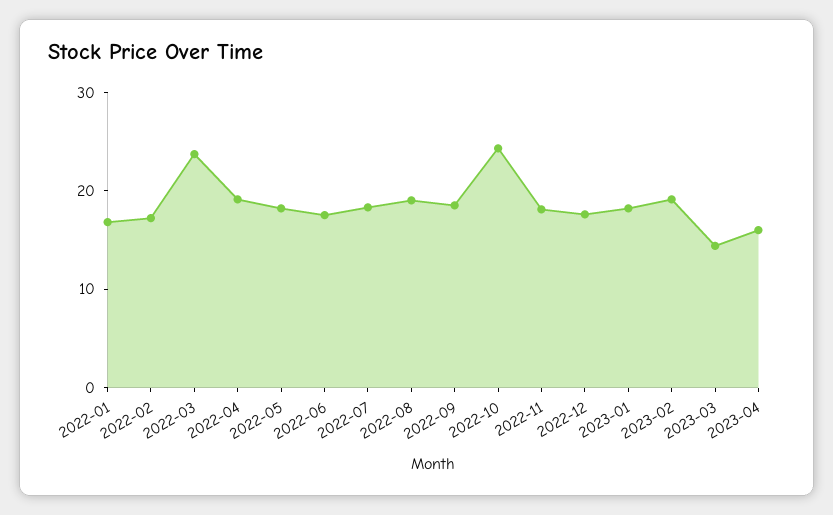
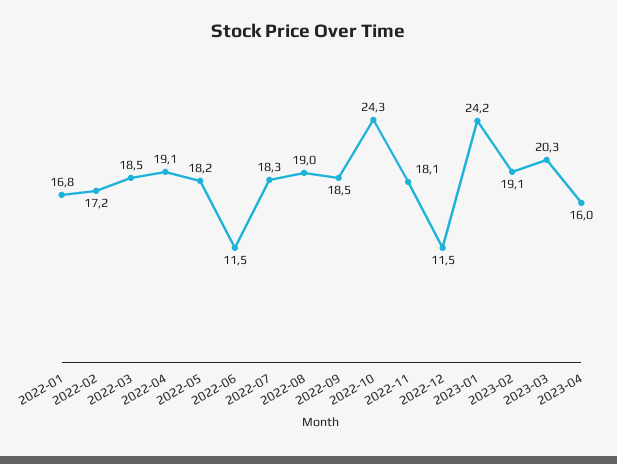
  {
    "2022-01": 16.8,
    "2022-02": 17.2,
-   "2022-03": 24,
+   "2022-03": 18.5,
    "2022-04": 19.1,
    "2022-05": 18.2,
-   "2022-06": 18,
+   "2022-06": 11.5,
    "2022-07": 18.3,
    "2022-08": 19,
    "2022-09": 18.5,
    "2022-10": 24.3,
    "2022-11": 18.1,
-   "2022-12": 18,
+   "2022-12": 11.5,
-   "2023-01": 18,
+   "2023-01": 24.2,
    "2023-02": 19.1,
-   "2023-03": 14,
+   "2023-03": 20.3,
    "2023-04": 16
  }

